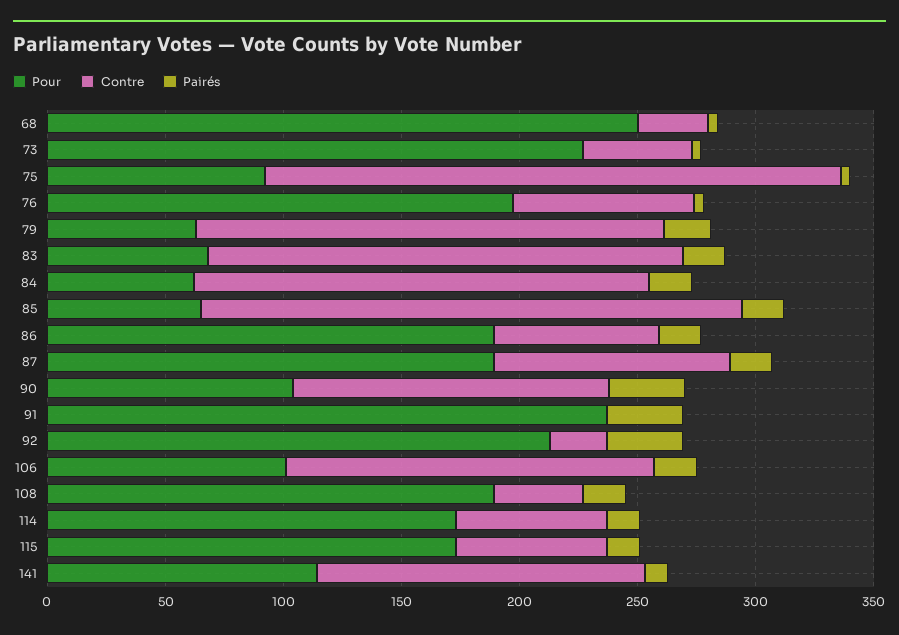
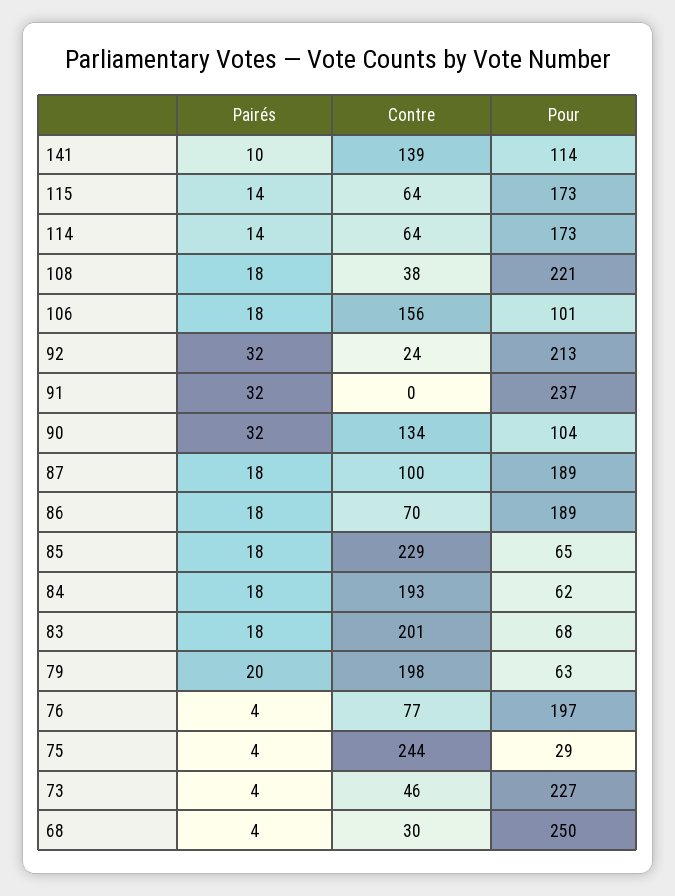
  {
    "Pour": {
      "68": 250,
      "73": 227,
-     "75": 90,
+     "75": 29,
      "76": 197,
      "79": 63,
      "83": 68,
      "84": 62,
      "85": 65,
      "86": 189,
      "87": 189,
      "90": 104,
      "91": 237,
      "92": 213,
      "106": 101,
-     "108": 190,
+     "108": 221,
      "114": 173,
      "115": 173,
      "141": 114
    },
    "Contre": {
      "68": 30,
      "73": 46,
      "75": 244,
      "76": 77,
      "79": 198,
      "83": 201,
      "84": 193,
      "85": 229,
      "86": 70,
      "87": 100,
      "90": 134,
      "91": 0,
      "92": 24,
      "106": 156,
      "108": 38,
      "114": 64,
      "115": 64,
      "141": 139
    },
    "Pairés": {
      "68": 4,
      "73": 4,
      "75": 4,
      "76": 4,
      "79": 20,
      "83": 18,
      "84": 18,
      "85": 18,
      "86": 18,
      "87": 18,
      "90": 32,
      "91": 32,
      "92": 32,
      "106": 18,
      "108": 18,
      "114": 14,
      "115": 14,
      "141": 10
    }
  }

